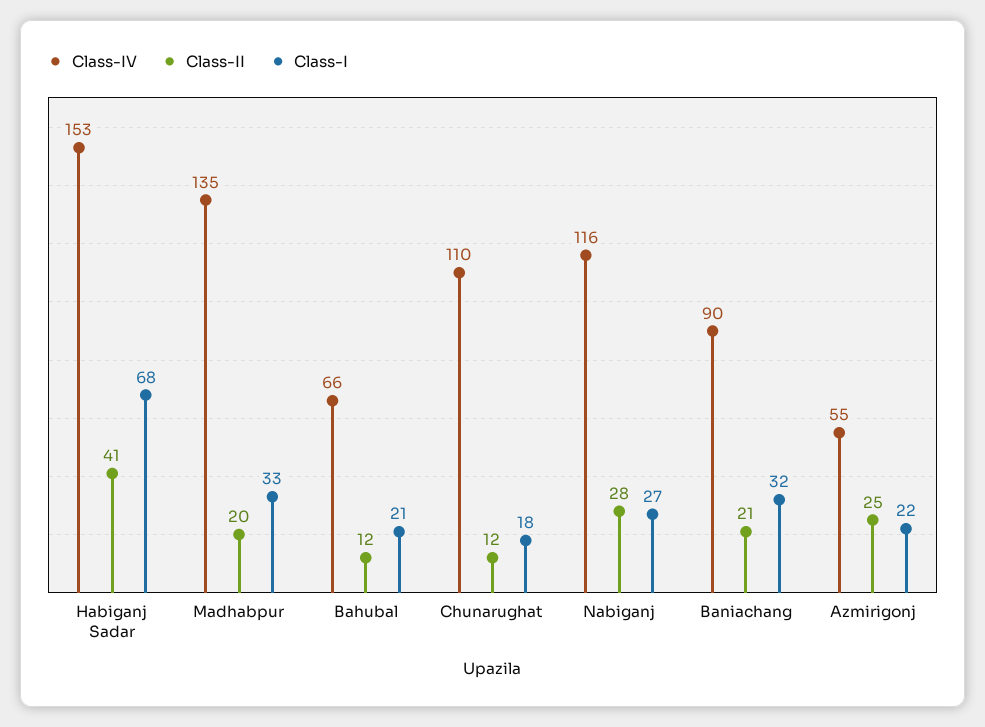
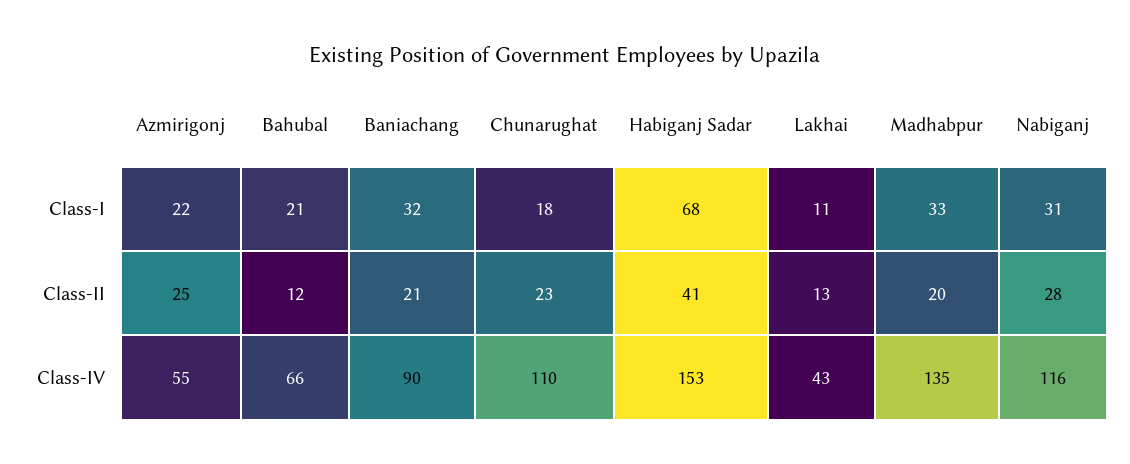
  {
    "Class-IV": {
      "Habiganj Sadar": 153,
      "Madhabpur": 135,
      "Bahubal": 66,
      "Chunarughat": 110,
      "Nabiganj": 116,
      "Baniachang": 90,
-     "Azmirigonj": 55
+     "Azmirigonj": 55,
+     "Lakhai": 43
    },
    "Class-II": {
      "Habiganj Sadar": 41,
      "Madhabpur": 20,
      "Bahubal": 12,
-     "Chunarughat": 12,
+     "Chunarughat": 23,
      "Nabiganj": 28,
      "Baniachang": 21,
-     "Azmirigonj": 25
+     "Azmirigonj": 25,
+     "Lakhai": 13
    },
    "Class-I": {
      "Habiganj Sadar": 68,
      "Madhabpur": 33,
      "Bahubal": 21,
      "Chunarughat": 18,
-     "Nabiganj": 27,
+     "Nabiganj": 31,
      "Baniachang": 32,
-     "Azmirigonj": 22
+     "Azmirigonj": 22,
+     "Lakhai": 11
    }
  }

